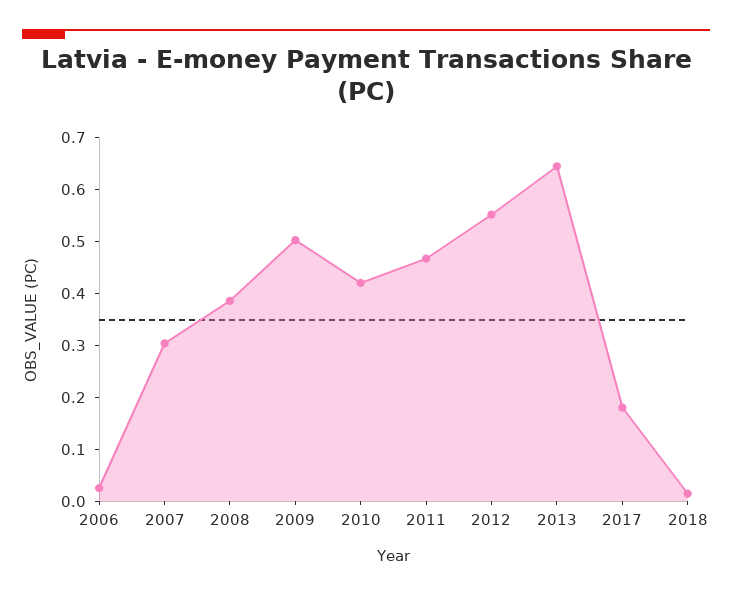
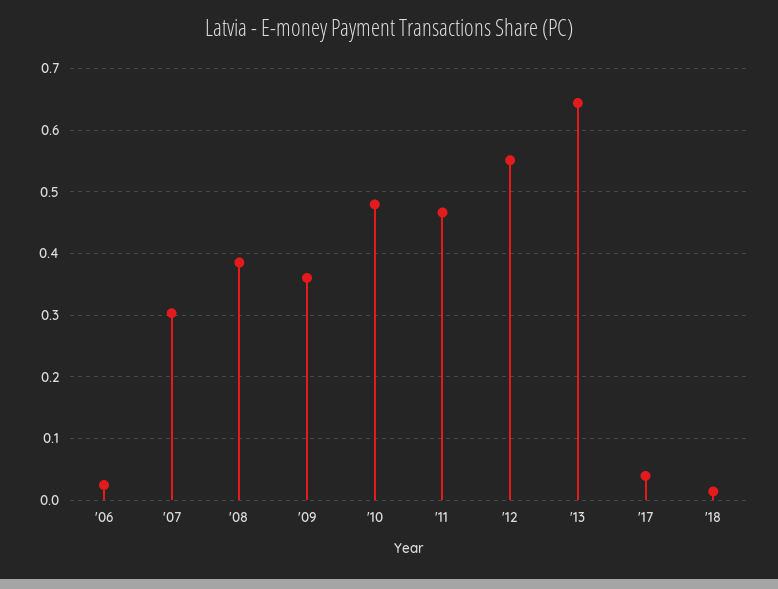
  {
    "2006": 0.03,
    "2007": 0.3,
    "2008": 0.39,
-   "2009": 0.5,
+   "2009": 0.36,
-   "2010": 0.42,
+   "2010": 0.48,
    "2011": 0.47,
    "2012": 0.55,
    "2013": 0.64,
-   "2017": 0.18,
+   "2017": 0.04,
    "2018": 0.01
  }

